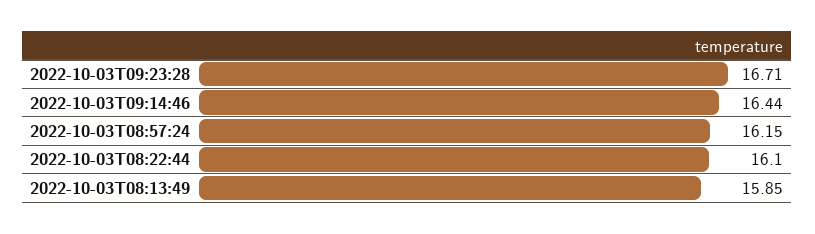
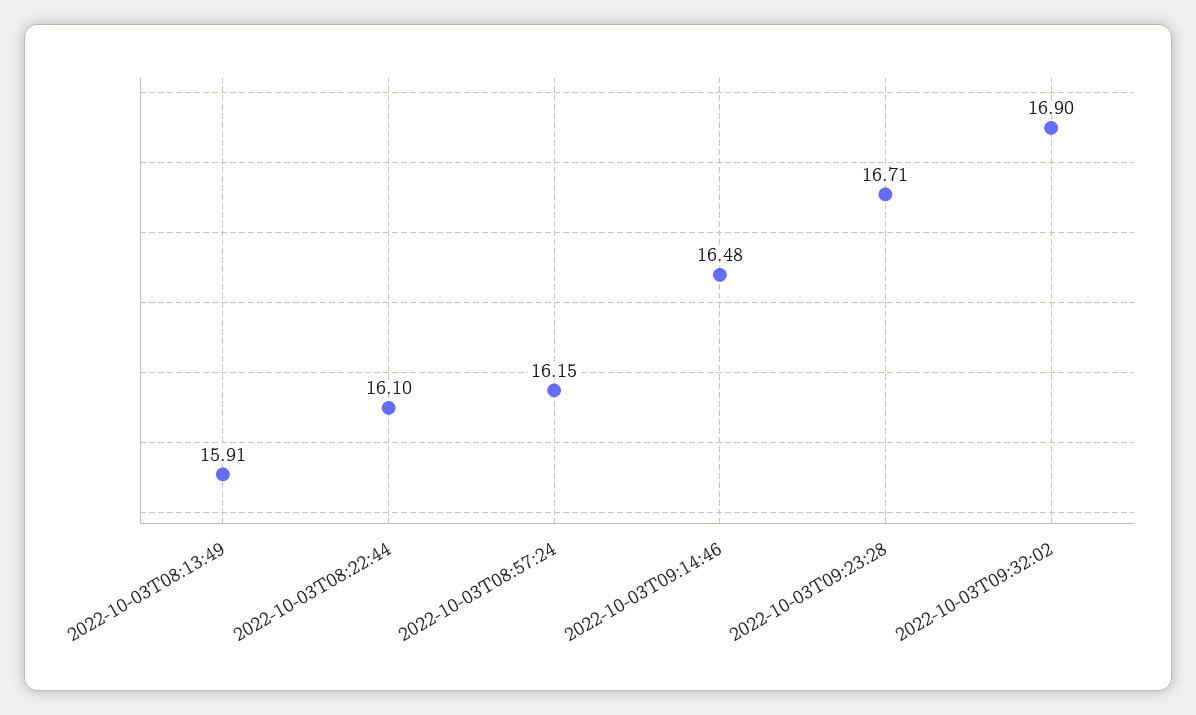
  {
    "2022-10-03T09:23:28": 16.71,
-   "2022-10-03T09:14:46": 16.44,
+   "2022-10-03T09:14:46": 16.48,
    "2022-10-03T08:57:24": 16.15,
    "2022-10-03T08:22:44": 16.1,
-   "2022-10-03T08:13:49": 15.85
+   "2022-10-03T08:13:49": 15.91,
+   "2022-10-03T09:32:02": 16.9
  }

